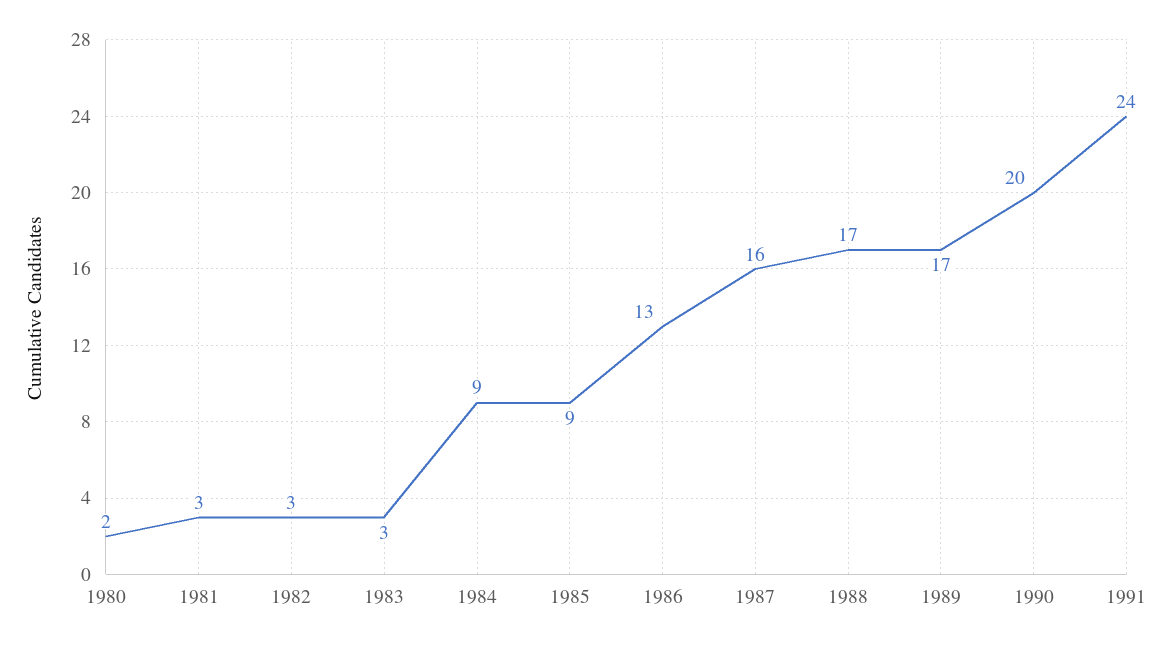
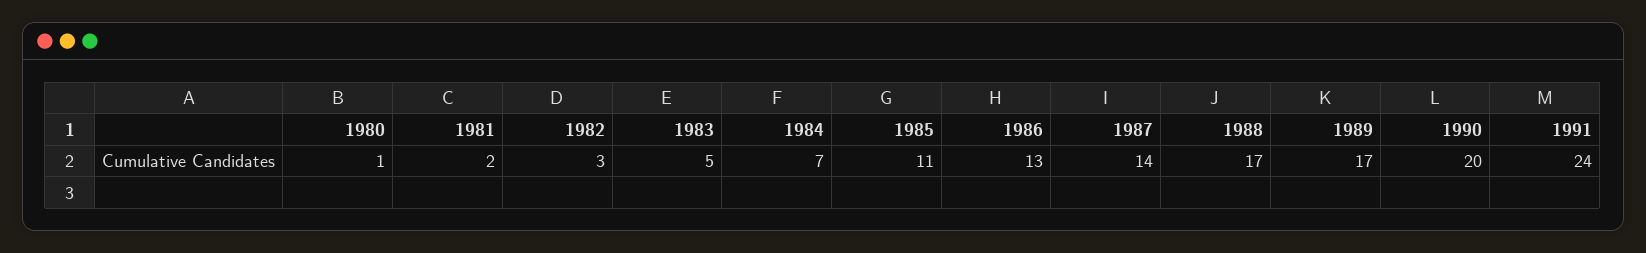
  {
-   "1980": 2,
+   "1980": 1,
-   "1981": 3,
+   "1981": 2,
    "1982": 3,
-   "1983": 3,
+   "1983": 5,
-   "1984": 9,
+   "1984": 7,
-   "1985": 9,
+   "1985": 11,
    "1986": 13,
-   "1987": 16,
+   "1987": 14,
    "1988": 17,
    "1989": 17,
    "1990": 20,
    "1991": 24
  }

